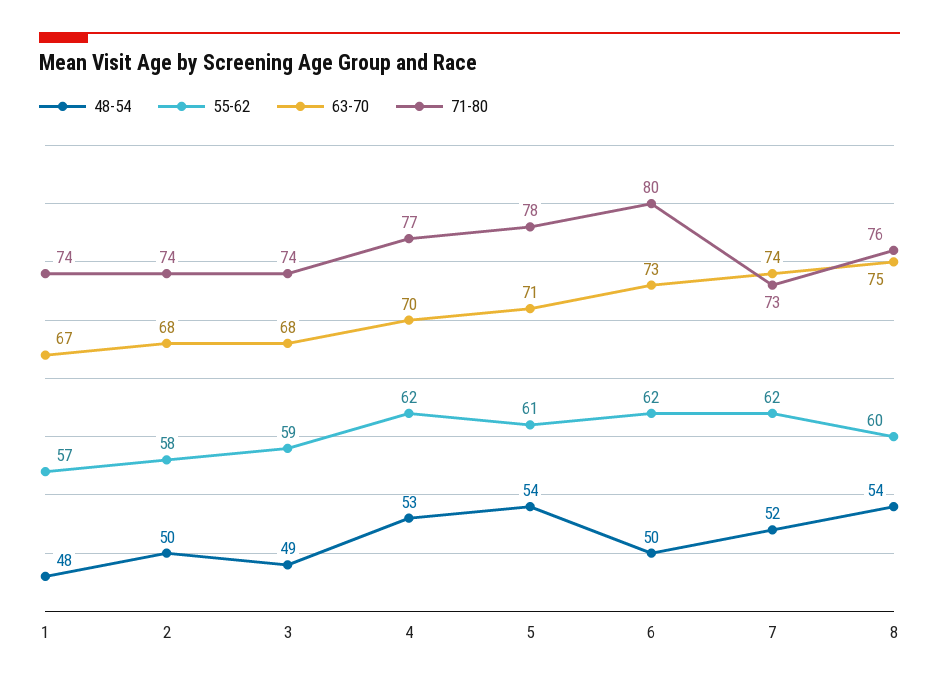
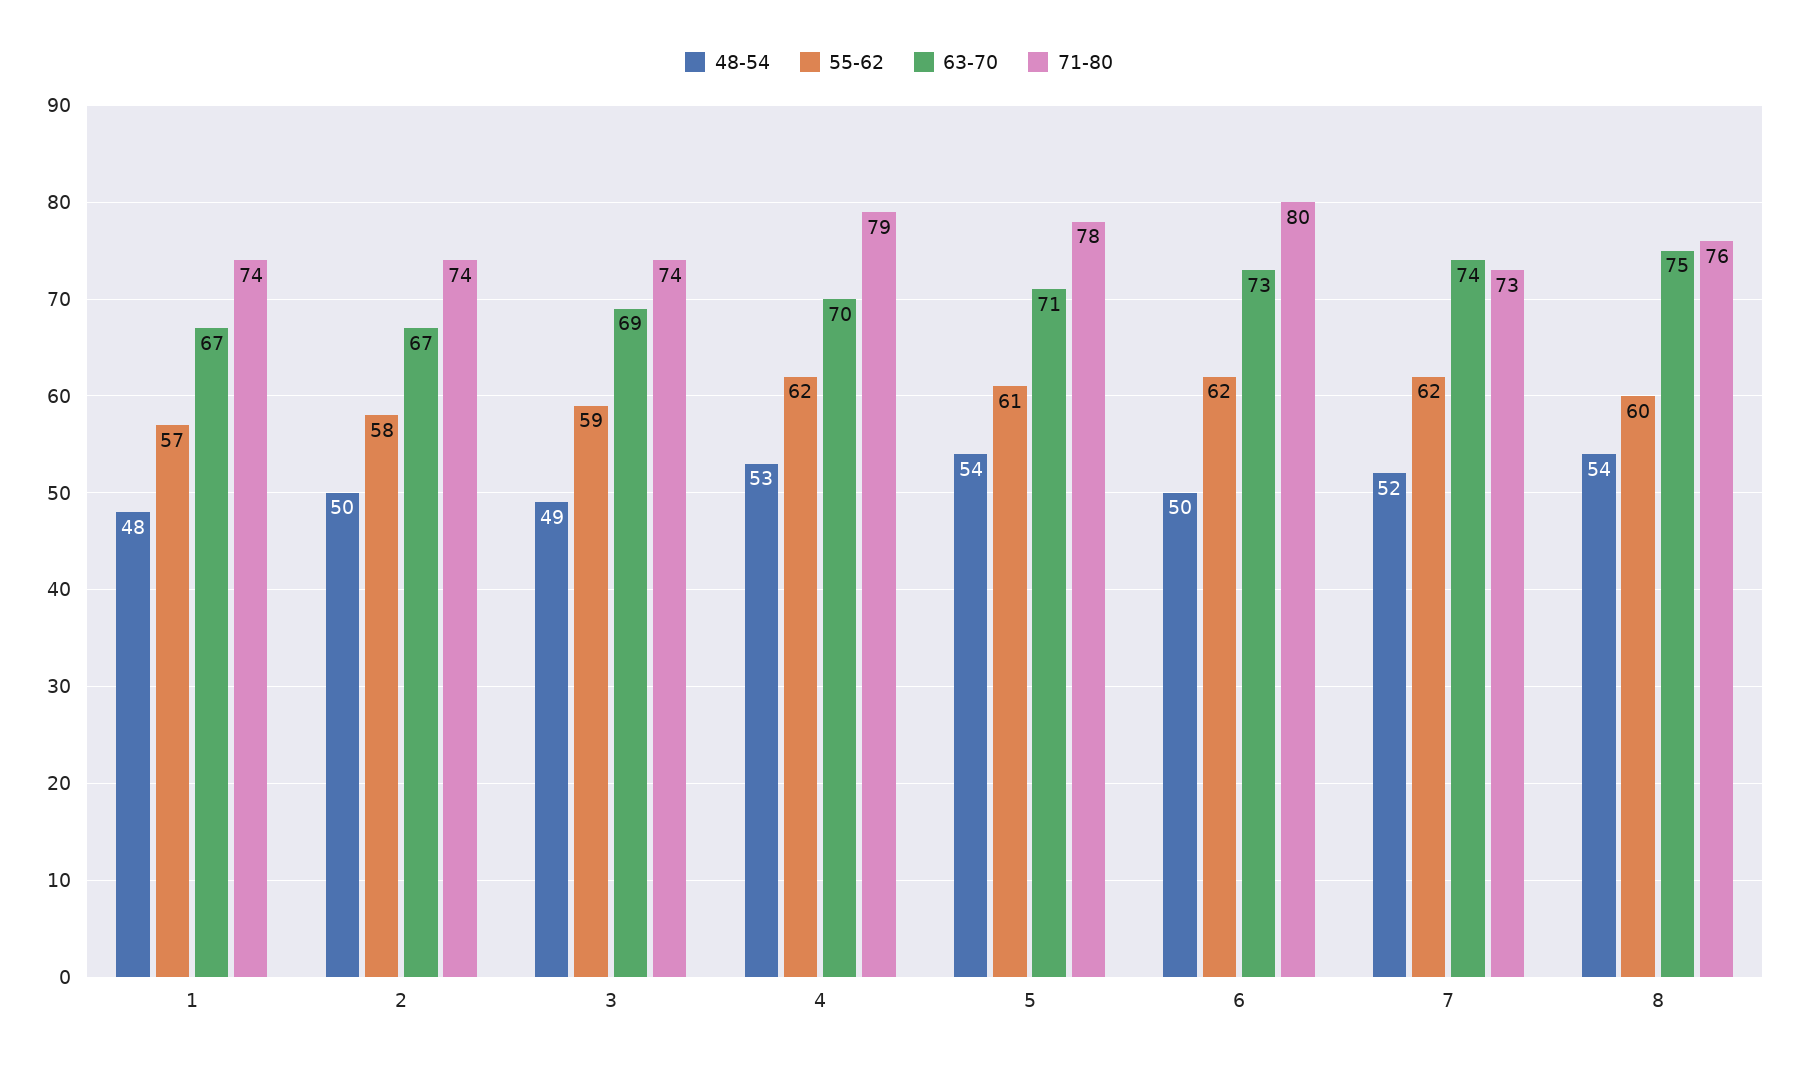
  {
    "48-54": {
      "1": 48,
      "2": 50,
      "3": 49,
      "4": 53,
      "5": 54,
      "6": 50,
      "7": 52,
      "8": 54
    },
    "55-62": {
      "1": 57,
      "2": 58,
      "3": 59,
      "4": 62,
      "5": 61,
      "6": 62,
      "7": 62,
      "8": 60
    },
    "63-70": {
      "1": 67,
-     "2": 68,
+     "2": 67,
-     "3": 68,
+     "3": 69,
      "4": 70,
      "5": 71,
      "6": 73,
      "7": 74,
      "8": 75
    },
    "71-80": {
      "1": 74,
      "2": 74,
      "3": 74,
-     "4": 77,
+     "4": 79,
      "5": 78,
      "6": 80,
      "7": 73,
      "8": 76
    }
  }

